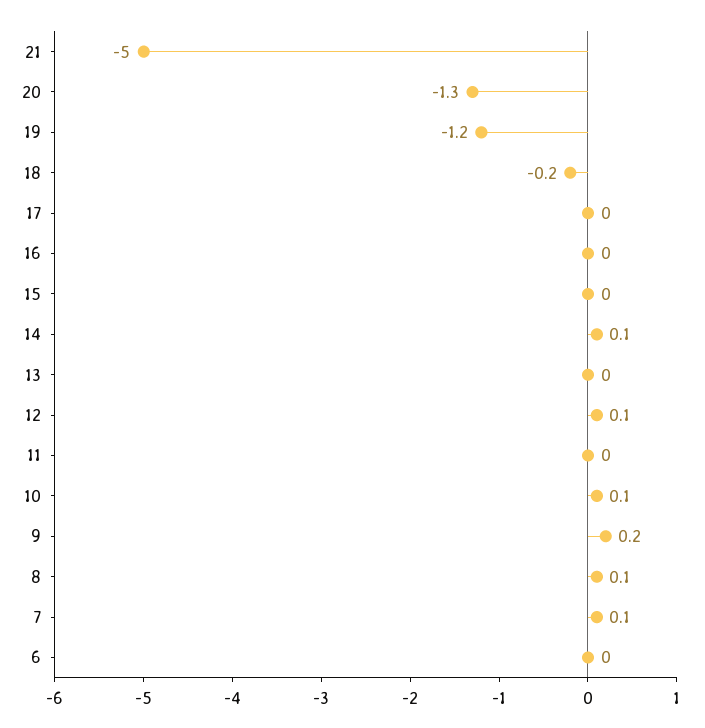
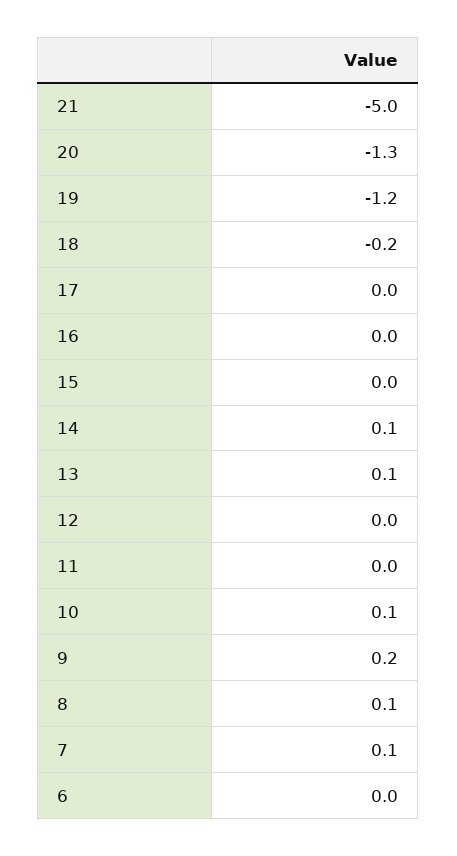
  {
    "21": -5,
    "20": -1.3,
    "19": -1.2,
    "18": -0.2,
    "17": 0,
    "16": 0,
    "15": 0,
    "14": 0.1,
-   "13": 0,
+   "13": 0.1,
-   "12": 0.1,
+   "12": 0,
    "11": 0,
    "10": 0.1,
    "9": 0.2,
    "8": 0.1,
    "7": 0.1,
    "6": 0
  }

